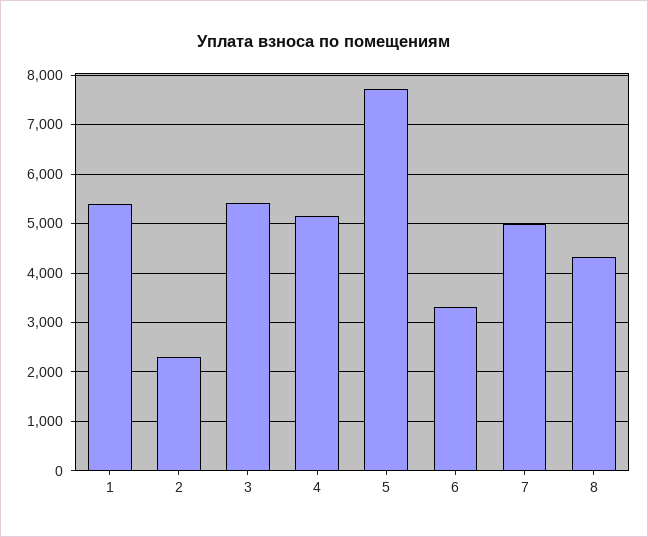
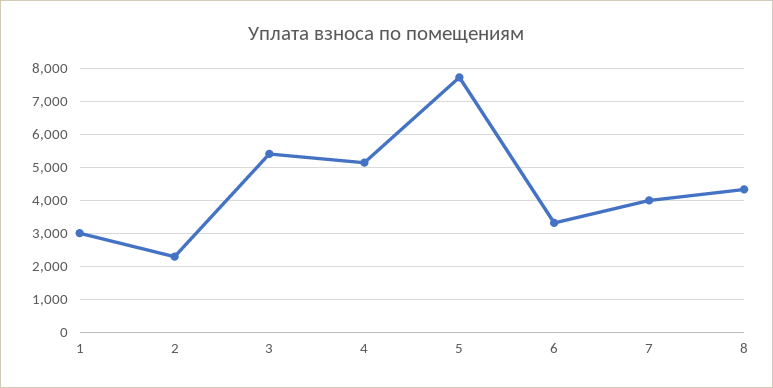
  {
-   "1": 5400,
+   "1": 3000,
    "2": 2400,
    "3": 5400,
    "4": 5200,
    "5": 7800,
    "6": 3400,
-   "7": 5000,
+   "7": 4000,
    "8": 4400
  }

